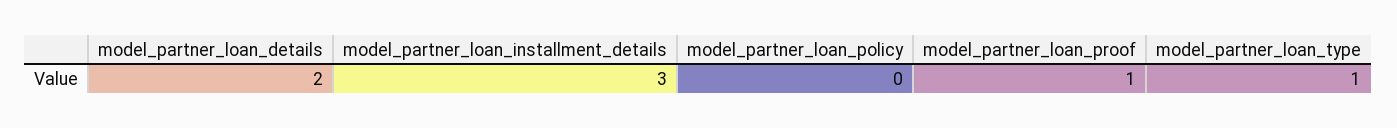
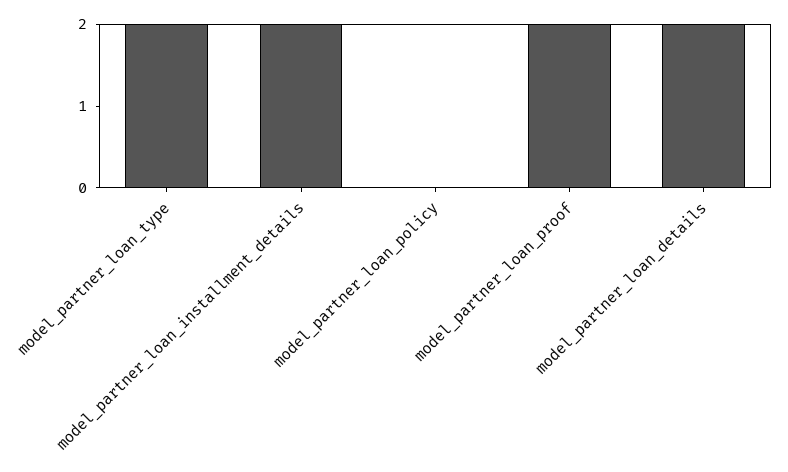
  {
    "model_partner_loan_details": 2,
-   "model_partner_loan_installment_details": 3,
+   "model_partner_loan_installment_details": 2,
    "model_partner_loan_policy": 0,
-   "model_partner_loan_proof": 1,
+   "model_partner_loan_proof": 2,
-   "model_partner_loan_type": 1
+   "model_partner_loan_type": 2
  }

